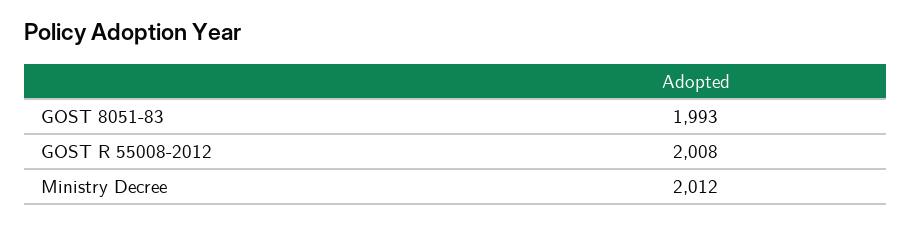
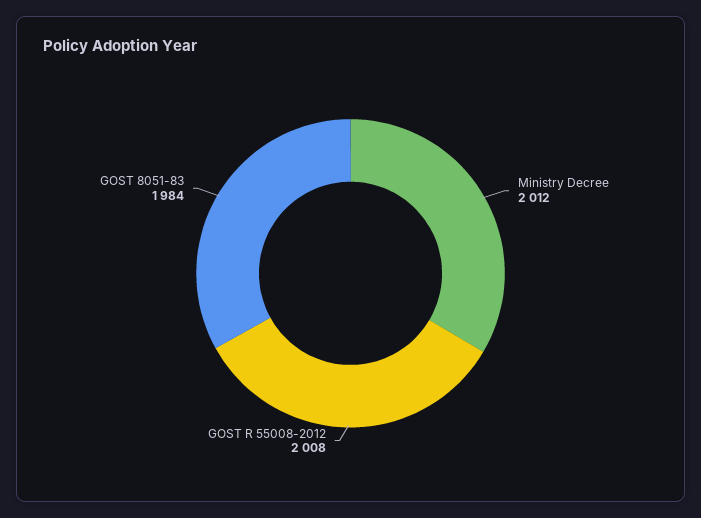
  {
-   "GOST 8051-83": 1993,
+   "GOST 8051-83": 1984,
    "GOST R 55008-2012": 2008,
    "Ministry Decree": 2012
  }

